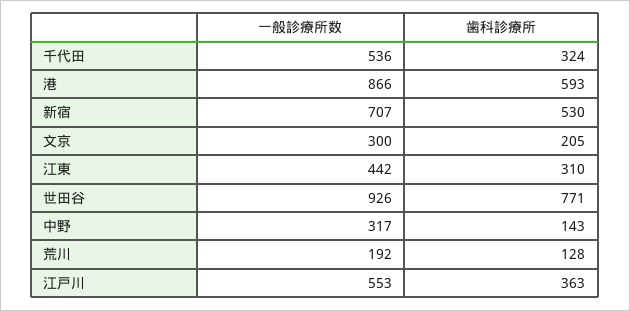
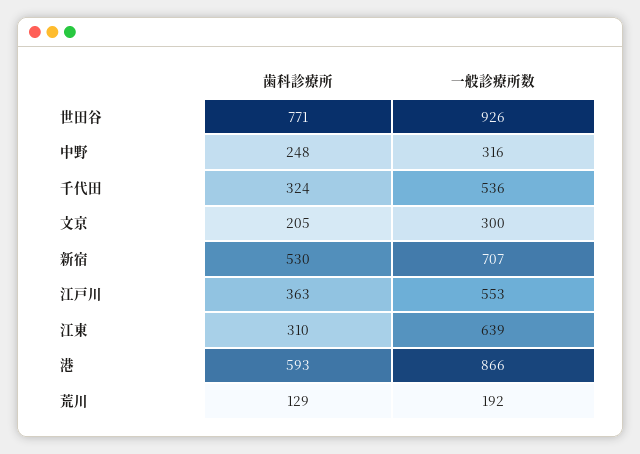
  {
    "一般診療所数": {
      "千代田": 536,
      "港": 866,
      "新宿": 707,
      "文京": 300,
-     "江東": 442,
+     "江東": 639,
      "世田谷": 926,
-     "中野": 317,
+     "中野": 316,
      "荒川": 192,
      "江戸川": 553
    },
    "歯科診療所": {
      "千代田": 324,
      "港": 593,
      "新宿": 530,
      "文京": 205,
      "江東": 310,
      "世田谷": 771,
-     "中野": 143,
+     "中野": 248,
-     "荒川": 128,
+     "荒川": 129,
      "江戸川": 363
    }
  }

